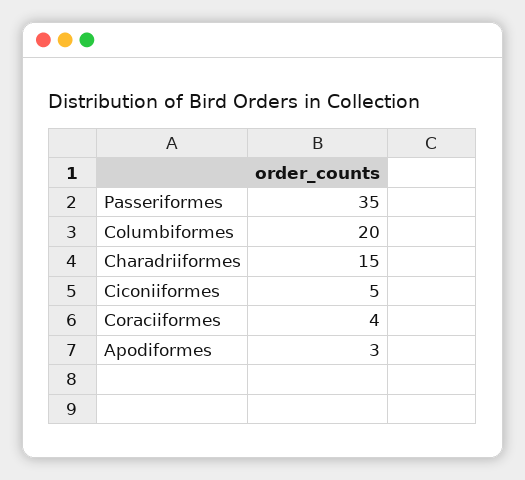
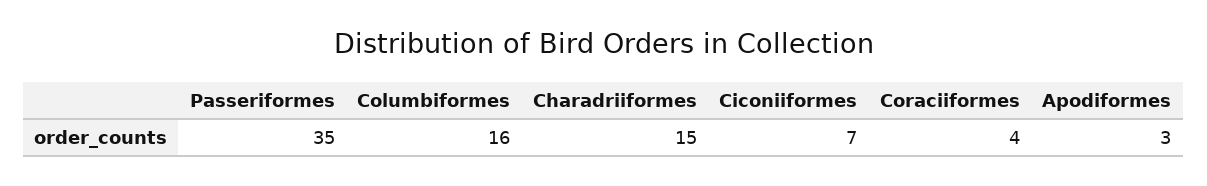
  {
    "Passeriformes": 35,
-   "Columbiformes": 20,
+   "Columbiformes": 16,
    "Charadriiformes": 15,
-   "Ciconiiformes": 5,
+   "Ciconiiformes": 7,
    "Coraciiformes": 4,
    "Apodiformes": 3
  }

